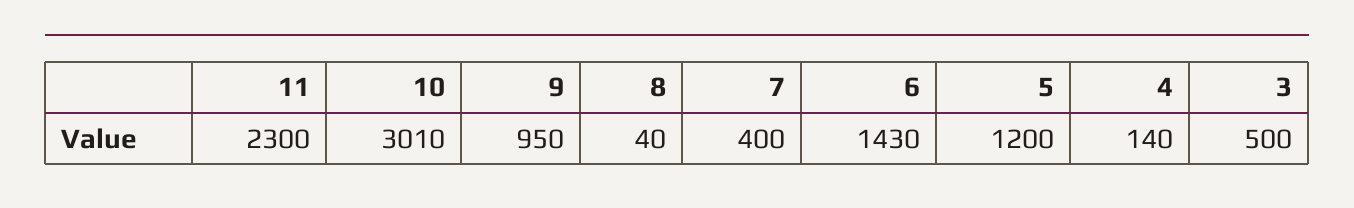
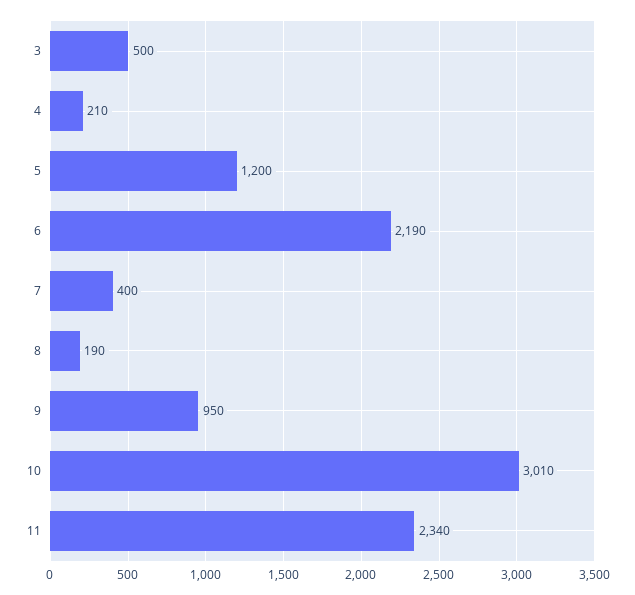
  {
-   "11": 2300,
+   "11": 2340,
    "10": 3010,
    "9": 950,
-   "8": 40,
+   "8": 190,
    "7": 400,
-   "6": 1430,
+   "6": 2190,
    "5": 1200,
-   "4": 140,
+   "4": 210,
    "3": 500
  }

